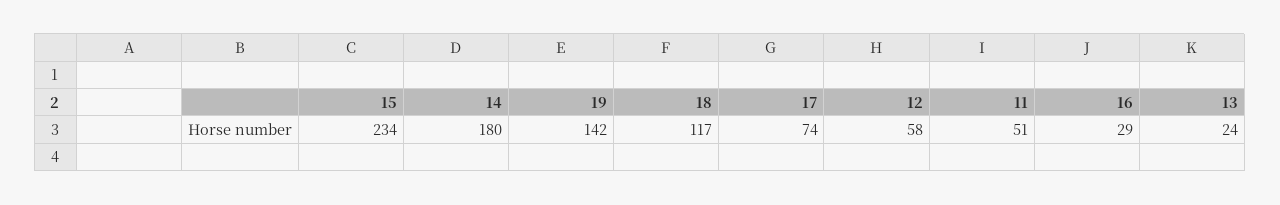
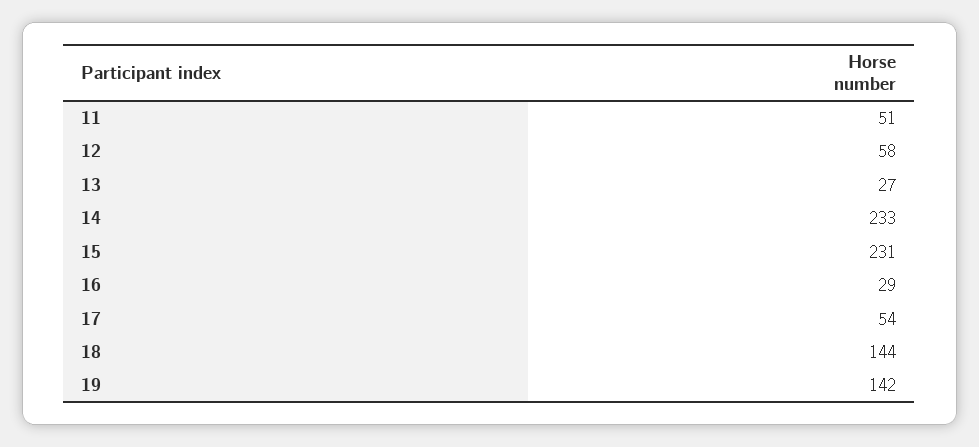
  {
-   "15": 234,
+   "15": 231,
-   "14": 180,
+   "14": 233,
    "19": 142,
-   "18": 117,
+   "18": 144,
-   "17": 74,
+   "17": 54,
    "12": 58,
    "11": 51,
    "16": 29,
-   "13": 24
+   "13": 27
  }

